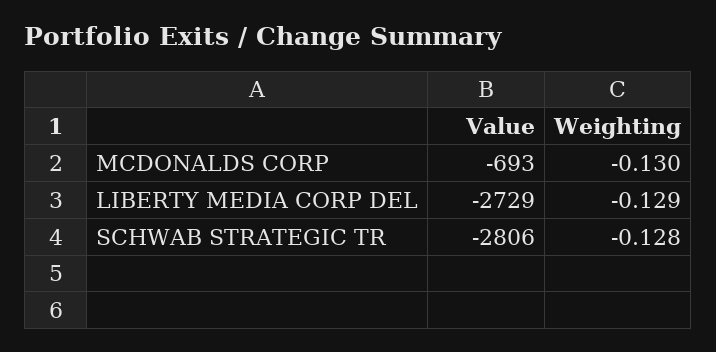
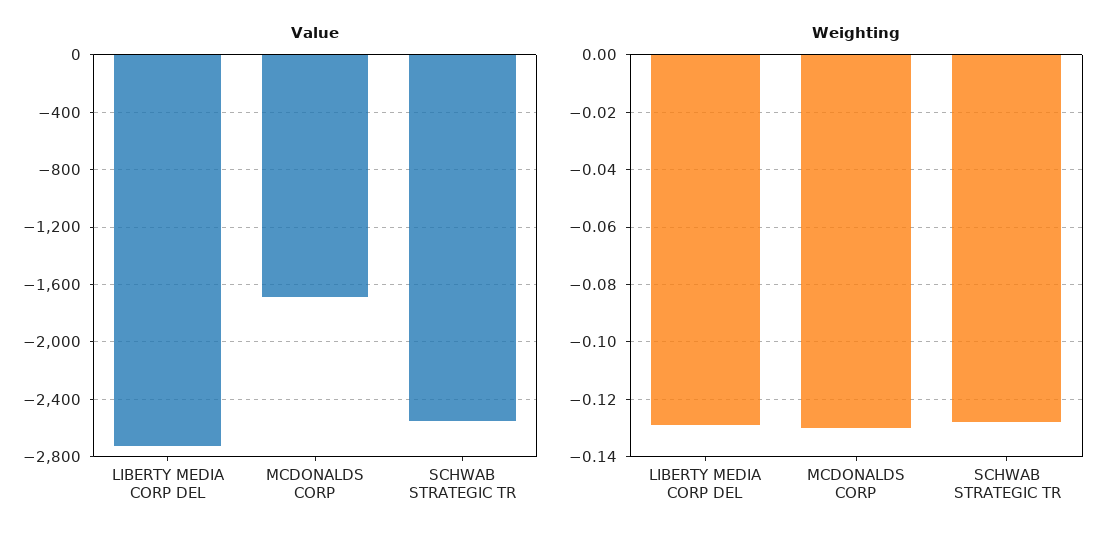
  {
    "Value": {
-     "MCDONALDS CORP": -693,
+     "MCDONALDS CORP": -1700,
      "LIBERTY MEDIA CORP DEL": -2729,
-     "SCHWAB STRATEGIC TR": -2806
+     "SCHWAB STRATEGIC TR": -2550
    },
    "Weighting": {
      "MCDONALDS CORP": -0.13,
      "LIBERTY MEDIA CORP DEL": -0.129,
      "SCHWAB STRATEGIC TR": -0.128
    }
  }

